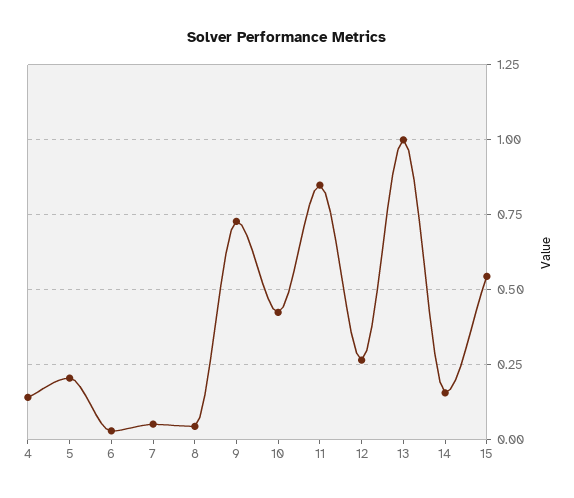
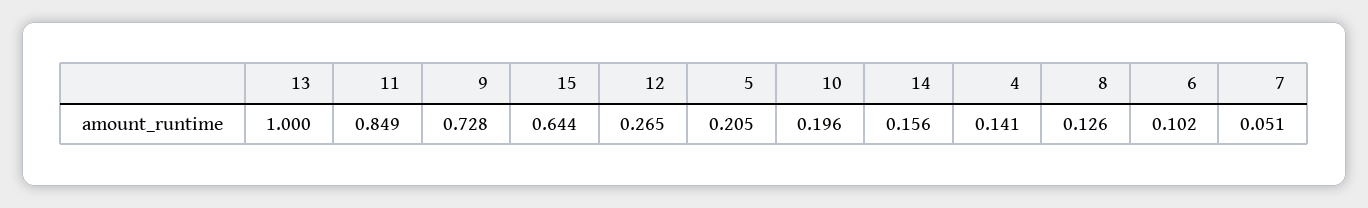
  {
    "4": 0.141,
    "5": 0.205,
-   "6": 0.025,
+   "6": 0.102,
    "7": 0.051,
-   "8": 0.05,
+   "8": 0.126,
    "9": 0.728,
-   "10": 0.425,
+   "10": 0.196,
    "11": 0.849,
    "12": 0.265,
    "13": 1,
    "14": 0.156,
-   "15": 0.55
+   "15": 0.644
  }

